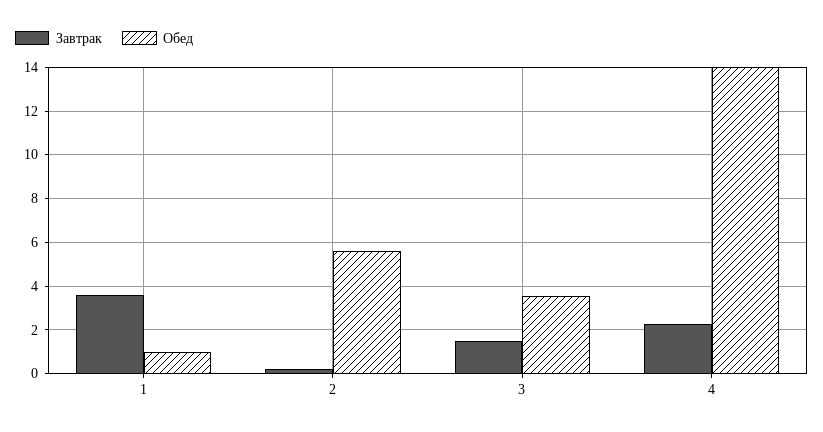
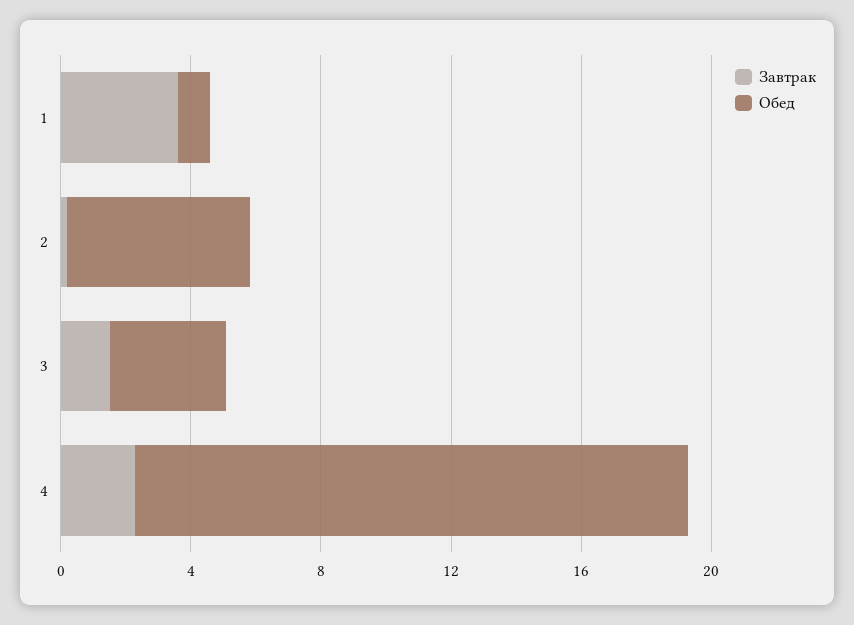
  {
    "Завтрак": {
      "1": 3.5,
      "2": 0,
      "3": 1.5,
      "4": 2.5
    },
    "Обед": {
      "1": 1,
      "2": 5.5,
      "3": 3.5,
-     "4": 14
+     "4": 17
    }
  }

